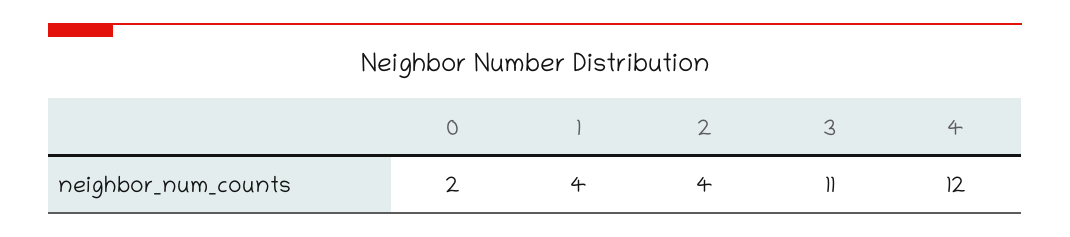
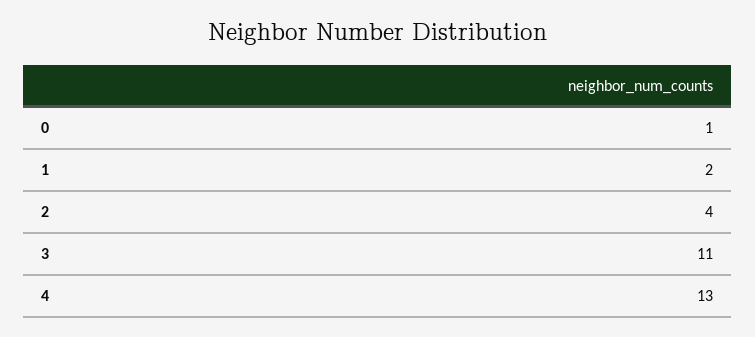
  {
-   "0": 2,
+   "0": 1,
-   "1": 4,
+   "1": 2,
    "2": 4,
    "3": 11,
-   "4": 12
+   "4": 13
  }

